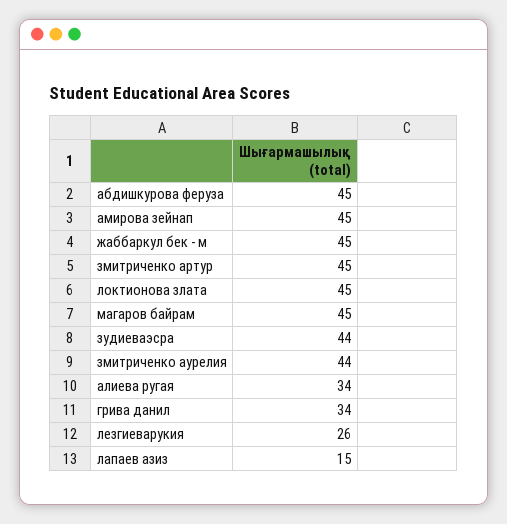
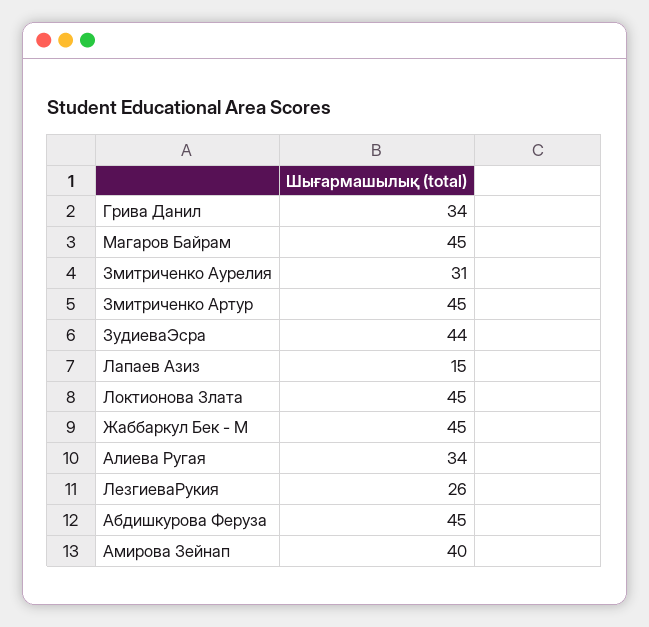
  {
    "абдишкурова феруза": 45,
-   "амирова зейнап": 45,
+   "амирова зейнап": 40,
    "жаббаркул бек - м": 45,
    "змитриченко артур": 45,
    "локтионова злата": 45,
    "магаров байрам": 45,
    "зудиеваэсра": 44,
-   "змитриченко аурелия": 44,
+   "змитриченко аурелия": 31,
    "алиева ругая": 34,
    "грива данил": 34,
    "лезгиеварукия": 26,
    "лапаев азиз": 15
  }

